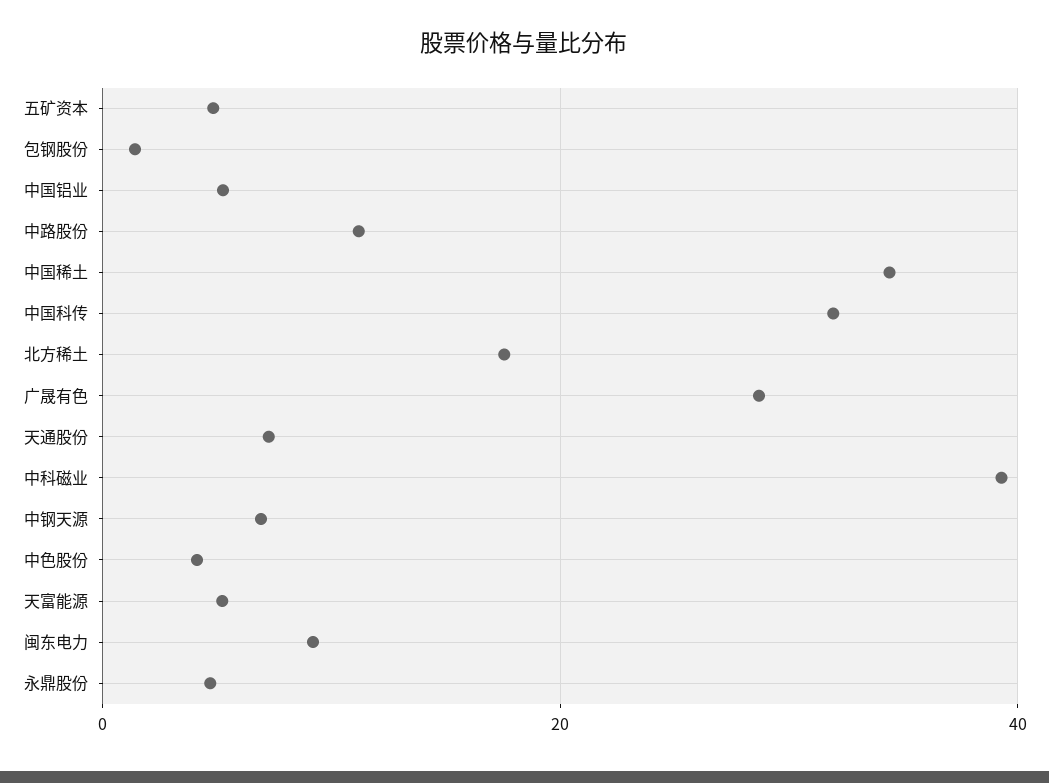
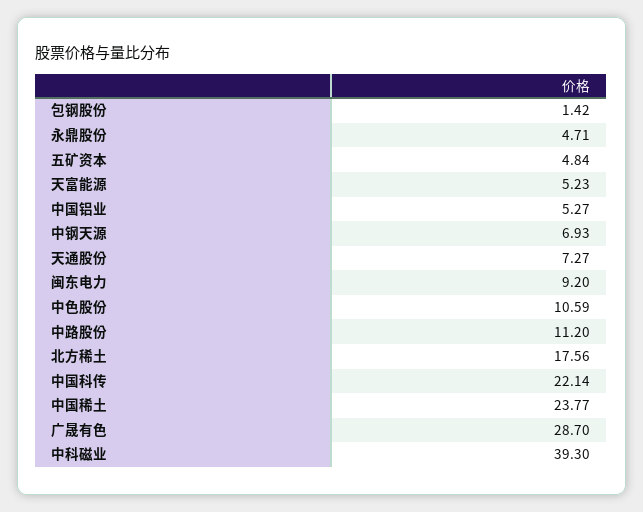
  {
    "五矿资本": 4.84,
    "包钢股份": 1.42,
    "中国铝业": 5.27,
    "中路股份": 11.2,
-   "中国稀土": 34,
+   "中国稀土": 23.77,
-   "中国科传": 32,
+   "中国科传": 22.14,
    "北方稀土": 17.56,
    "广晟有色": 28.7,
    "天通股份": 7.27,
    "中科磁业": 39.3,
    "中钢天源": 6.93,
-   "中色股份": 4,
+   "中色股份": 10.59,
    "天富能源": 5.23,
    "闽东电力": 9.2,
    "永鼎股份": 4.71
  }

